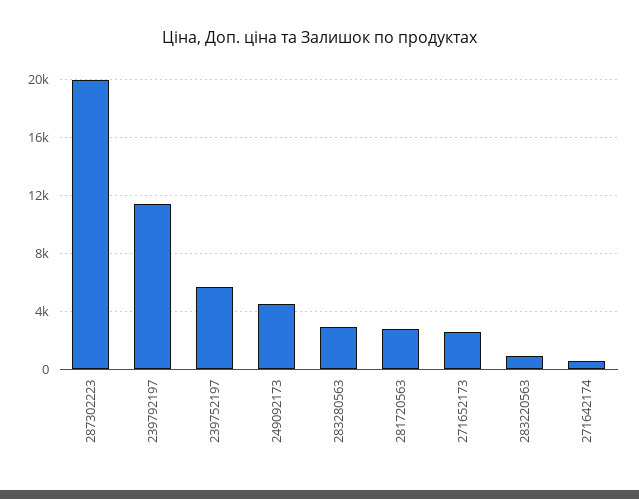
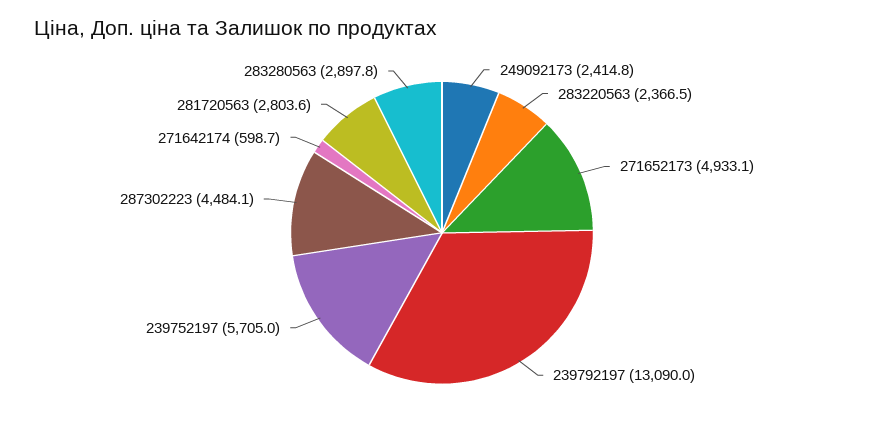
  {
-   "287302223": 20000,
+   "287302223": 4484.1,
-   "239792197": 11500,
+   "239792197": 13090,
    "239752197": 5705,
-   "249092173": 4500,
+   "249092173": 2414.8,
    "283280563": 2897.8,
    "281720563": 2803.6,
-   "271652173": 2500,
+   "271652173": 4933.1,
-   "283220563": 1000,
+   "283220563": 2366.5,
    "271642174": 598.7
  }

